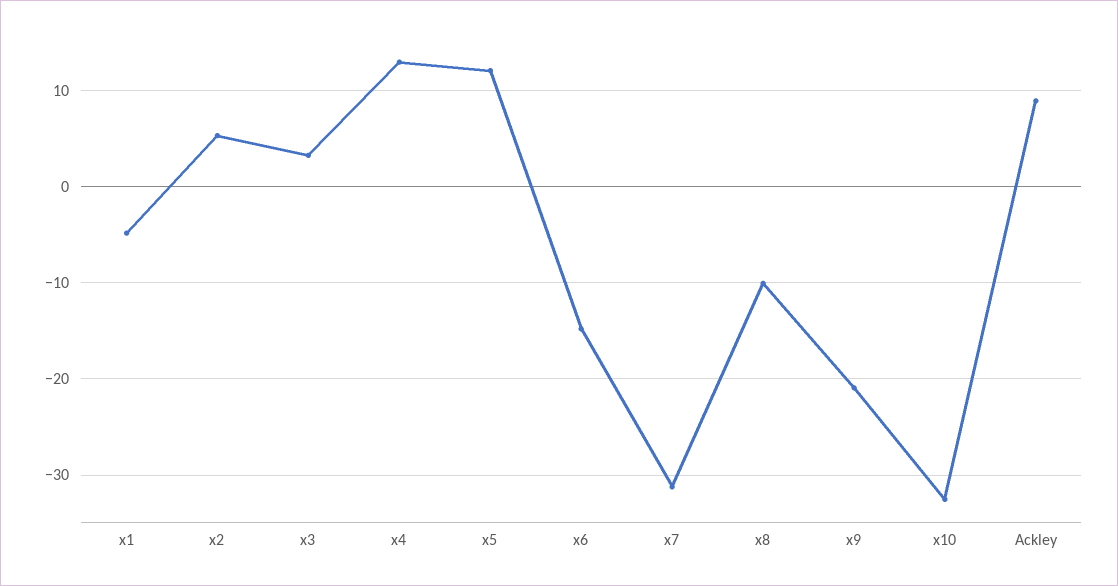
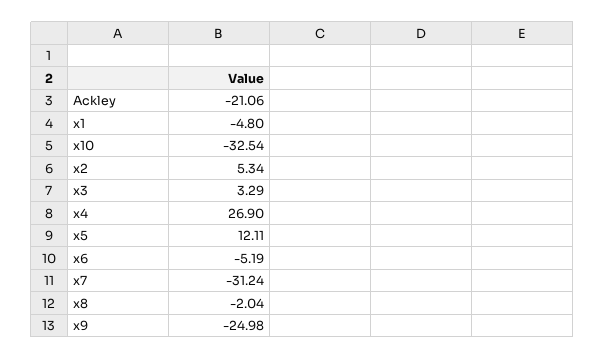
  {
    "x1": -4.8,
    "x2": 5.34,
    "x3": 3.29,
-   "x4": 13,
+   "x4": 26.9,
    "x5": 12.11,
-   "x6": -15,
+   "x6": -5.19,
    "x7": -31.24,
-   "x8": -10,
+   "x8": -2.04,
-   "x9": -21,
+   "x9": -24.98,
    "x10": -32.54,
-   "Ackley": 9
+   "Ackley": -21.06
  }

